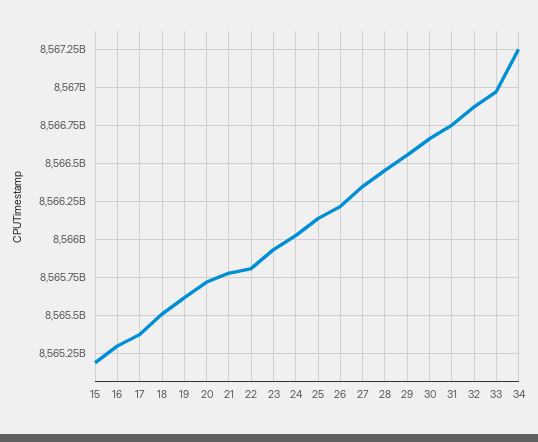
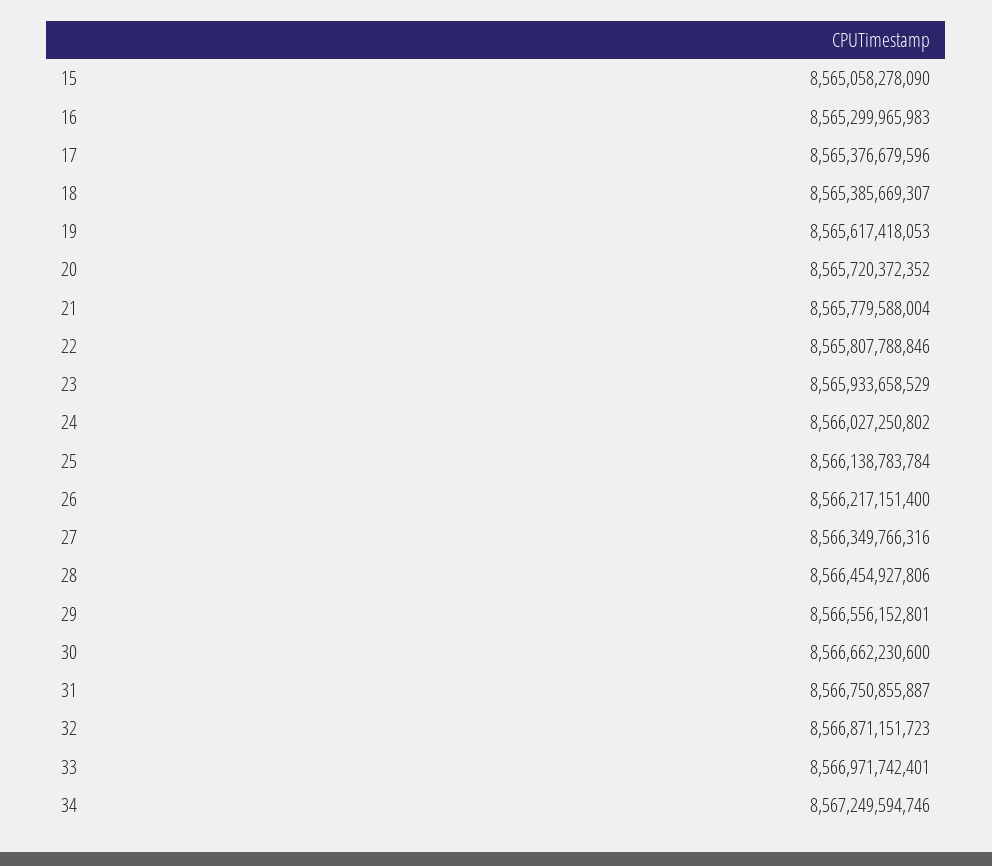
  {
-   "15": 8565200000000,
+   "15": 8565058278090,
    "16": 8565299965983,
    "17": 8565376679596,
-   "18": 8565500000000,
+   "18": 8565385669307,
    "19": 8565617418053,
    "20": 8565720372352,
    "21": 8565779588004,
    "22": 8565807788846,
    "23": 8565933658529,
    "24": 8566027250802,
    "25": 8566138783784,
    "26": 8566217151400,
    "27": 8566349766316,
    "28": 8566454927806,
    "29": 8566556152801,
    "30": 8566662230600,
    "31": 8566750855887,
    "32": 8566871151723,
    "33": 8566971742401,
    "34": 8567249594746
  }

